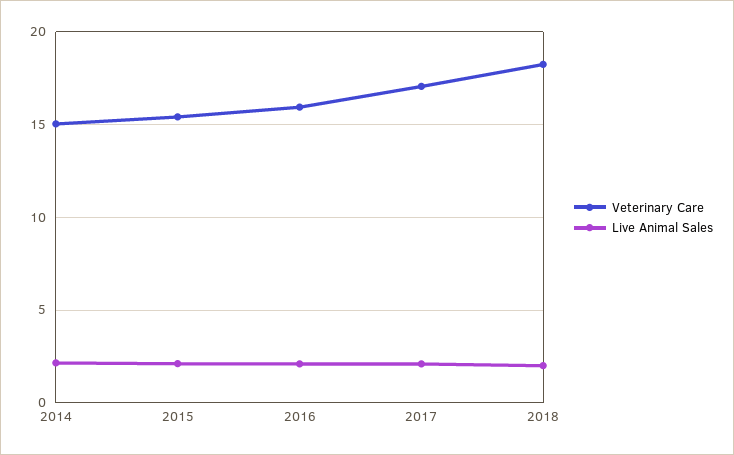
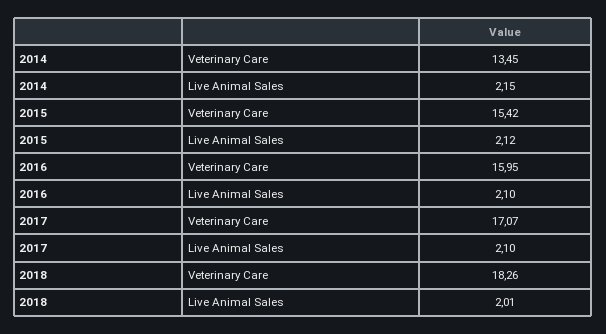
  {
    "Veterinary Care": {
-     "2014": 15,
+     "2014": 13.45,
      "2015": 15.42,
      "2016": 15.95,
      "2017": 17.07,
      "2018": 18.26
    },
    "Live Animal Sales": {
      "2014": 2.15,
      "2015": 2.12,
      "2016": 2.1,
      "2017": 2.1,
      "2018": 2.01
    }
  }

